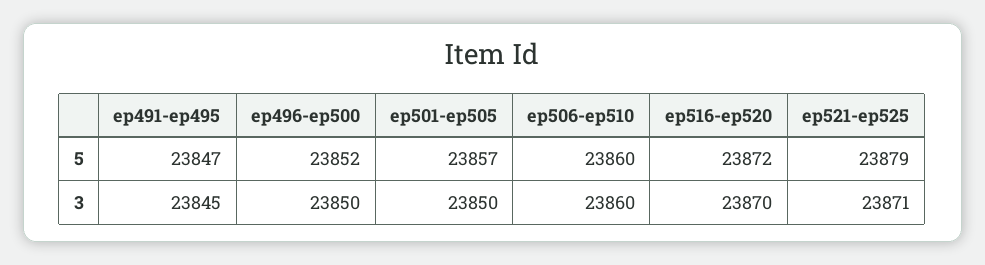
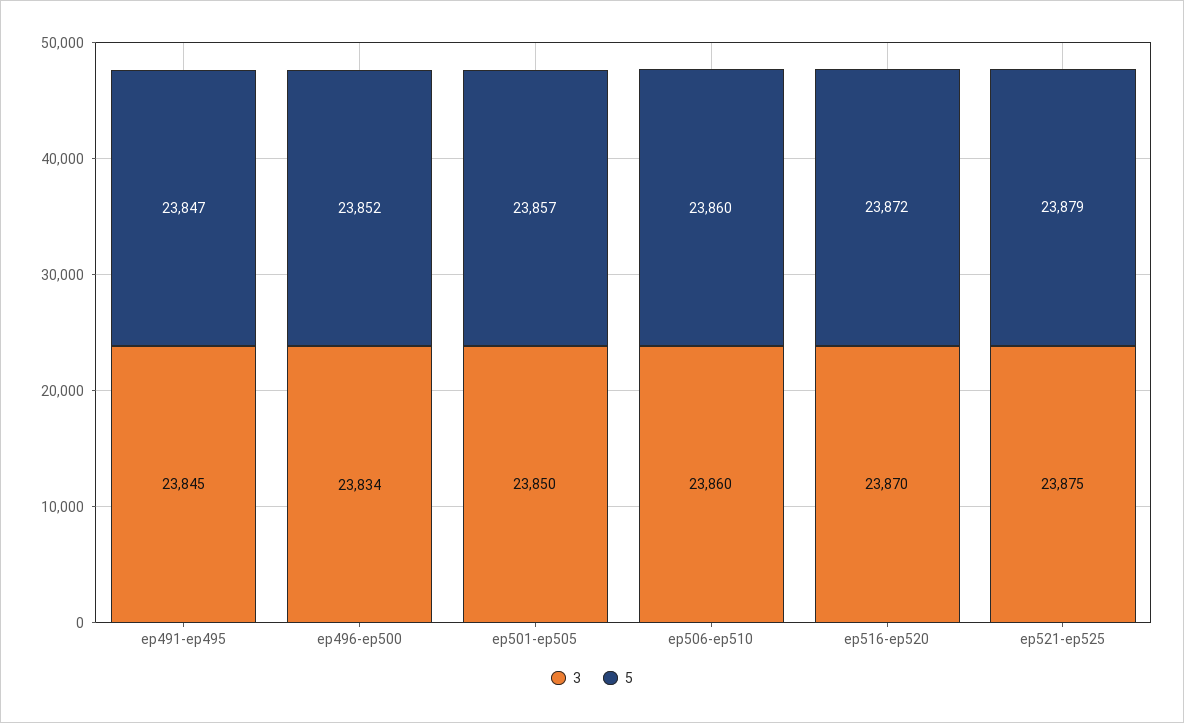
  {
    "5": {
      "ep491-ep495": 23847,
      "ep496-ep500": 23852,
      "ep501-ep505": 23857,
      "ep506-ep510": 23860,
      "ep516-ep520": 23872,
      "ep521-ep525": 23879
    },
    "3": {
      "ep491-ep495": 23845,
-     "ep496-ep500": 23850,
+     "ep496-ep500": 23834,
      "ep501-ep505": 23850,
      "ep506-ep510": 23860,
      "ep516-ep520": 23870,
-     "ep521-ep525": 23871
+     "ep521-ep525": 23875
    }
  }

